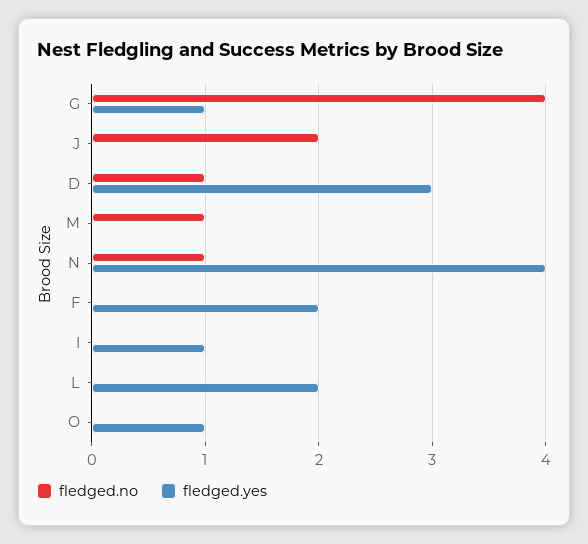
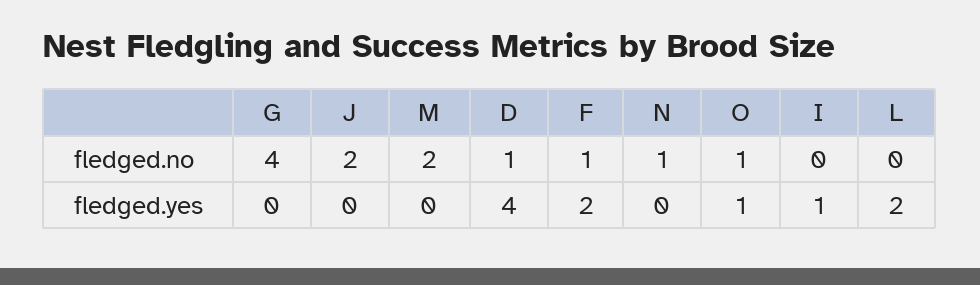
  {
    "fledged.no": {
      "G": 4,
      "J": 2,
      "D": 1,
-     "M": 1,
+     "M": 2,
      "N": 1,
-     "F": 0,
+     "F": 1,
      "I": 0,
      "L": 0,
-     "O": 0
+     "O": 1
    },
    "fledged.yes": {
-     "G": 1,
+     "G": 0,
      "J": 0,
-     "D": 3,
+     "D": 4,
      "M": 0,
-     "N": 4,
+     "N": 0,
      "F": 2,
      "I": 1,
      "L": 2,
      "O": 1
    }
  }

